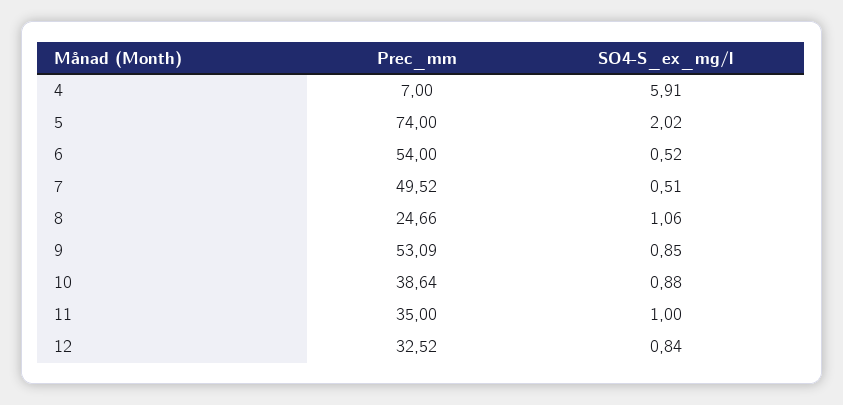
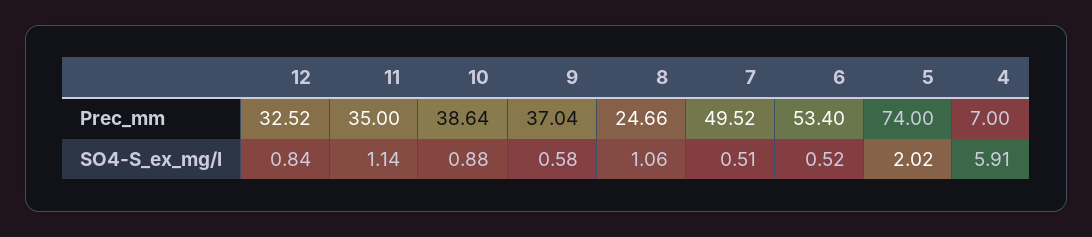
  {
    "Prec_mm": {
      "4": 7,
      "5": 74,
-     "6": 54,
+     "6": 53.4,
      "7": 49.52,
      "8": 24.66,
-     "9": 53.09,
+     "9": 37.04,
      "10": 38.64,
      "11": 35,
      "12": 32.52
    },
    "SO4-S_ex_mg/l": {
      "4": 5.91,
      "5": 2.02,
      "6": 0.52,
      "7": 0.51,
      "8": 1.06,
-     "9": 0.85,
+     "9": 0.58,
      "10": 0.88,
-     "11": 1,
+     "11": 1.14,
      "12": 0.84
    }
  }

